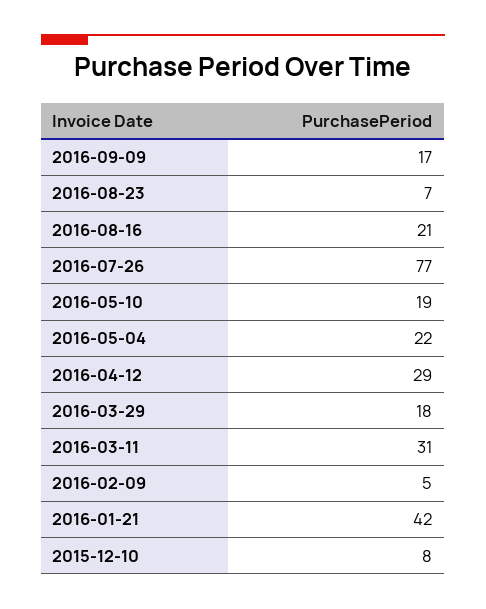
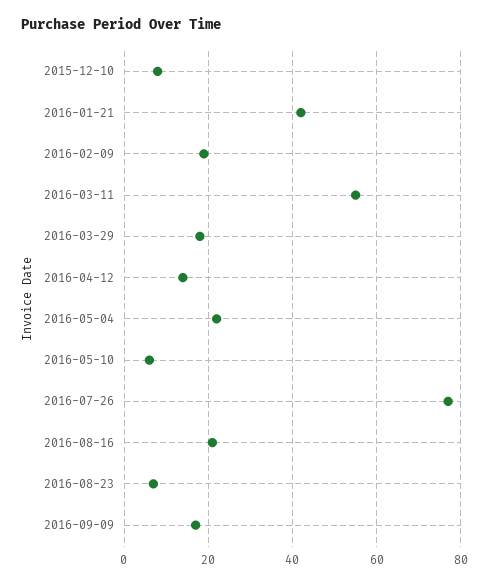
  {
    "2016-09-09": 17,
    "2016-08-23": 7,
    "2016-08-16": 21,
    "2016-07-26": 77,
-   "2016-05-10": 19,
+   "2016-05-10": 5,
    "2016-05-04": 22,
-   "2016-04-12": 29,
+   "2016-04-12": 15,
    "2016-03-29": 18,
-   "2016-03-11": 31,
+   "2016-03-11": 55,
-   "2016-02-09": 5,
+   "2016-02-09": 20,
    "2016-01-21": 42,
    "2015-12-10": 8
  }

